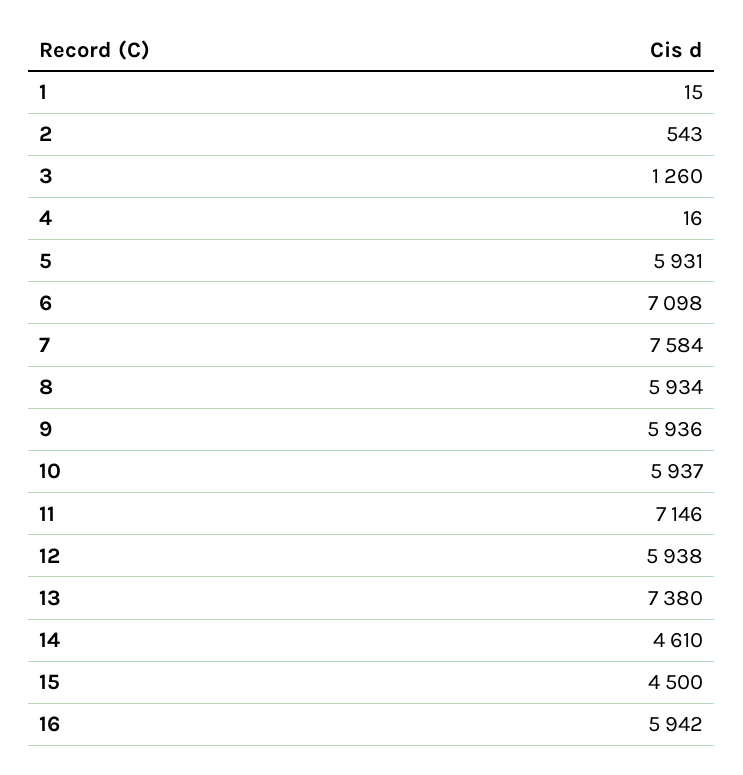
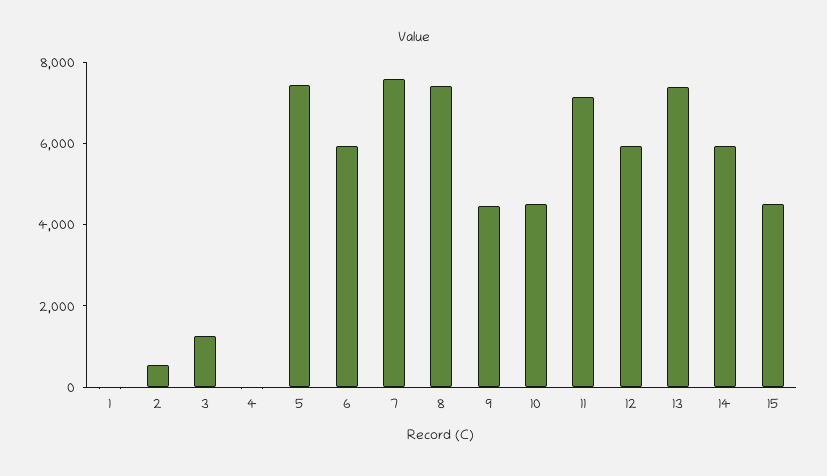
  {
    "1": 15,
    "2": 543,
    "3": 1260,
    "4": 16,
-   "5": 5931,
+   "5": 7500,
-   "6": 7098,
+   "6": 6000,
    "7": 7584,
-   "8": 5934,
+   "8": 7500,
-   "9": 5936,
+   "9": 4500,
-   "10": 5937,
+   "10": 4500,
    "11": 7146,
    "12": 5938,
    "13": 7380,
-   "14": 4610,
+   "14": 6000,
-   "15": 4500,
+   "15": 4500
-   "16": 5942
  }

